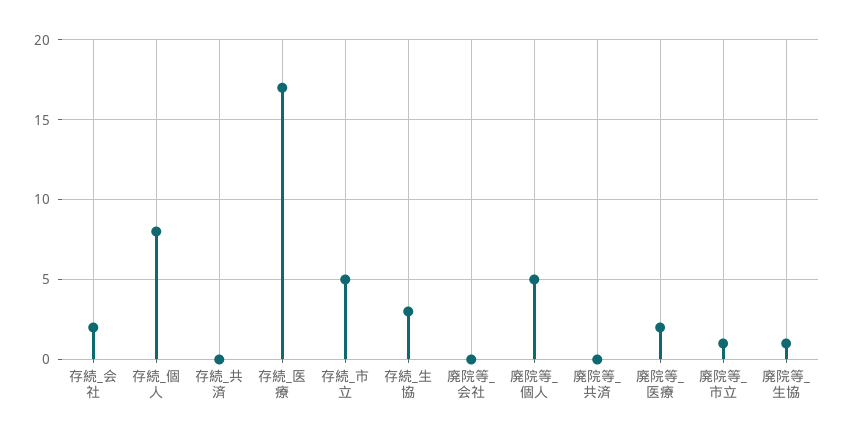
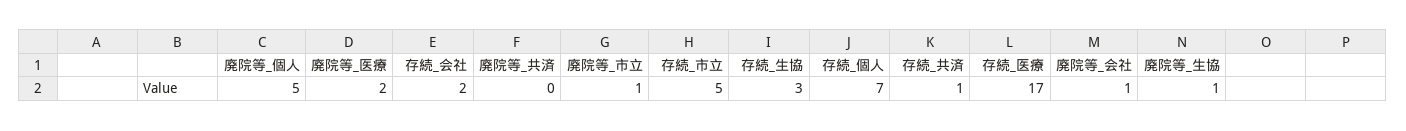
  {
    "存続_会社": 2,
-   "存続_個人": 8,
+   "存続_個人": 7,
-   "存続_共済": 0,
+   "存続_共済": 1,
    "存続_医療": 17,
    "存続_市立": 5,
    "存続_生協": 3,
-   "廃院等_会社": 0,
+   "廃院等_会社": 1,
    "廃院等_個人": 5,
    "廃院等_共済": 0,
    "廃院等_医療": 2,
    "廃院等_市立": 1,
    "廃院等_生協": 1
  }

